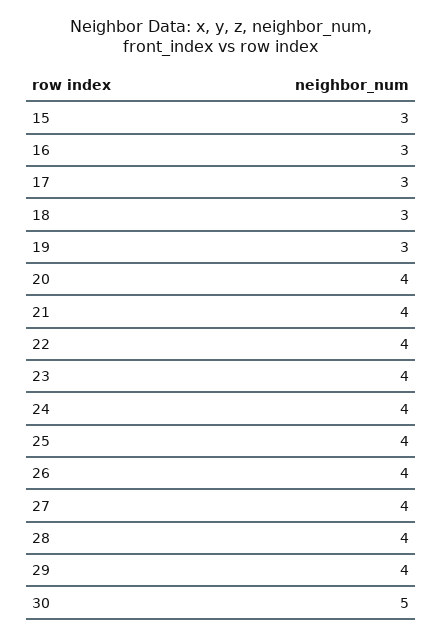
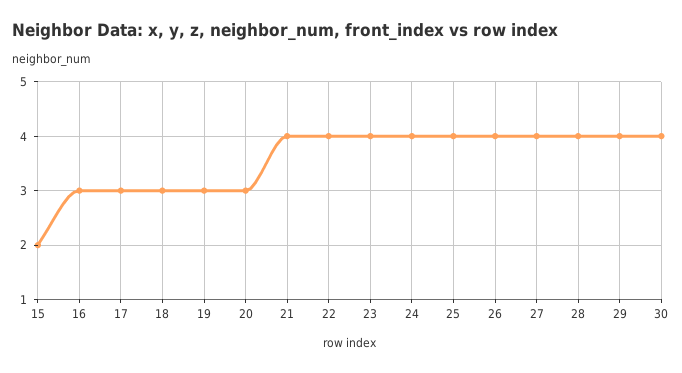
  {
-   "15": 3,
+   "15": 2,
    "16": 3,
    "17": 3,
    "18": 3,
    "19": 3,
-   "20": 4,
+   "20": 3,
    "21": 4,
    "22": 4,
    "23": 4,
    "24": 4,
    "25": 4,
    "26": 4,
    "27": 4,
    "28": 4,
    "29": 4,
-   "30": 5
+   "30": 4
  }

